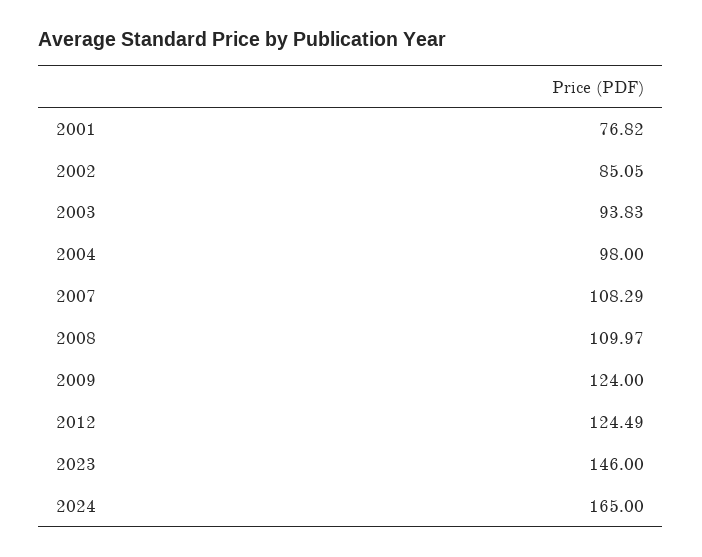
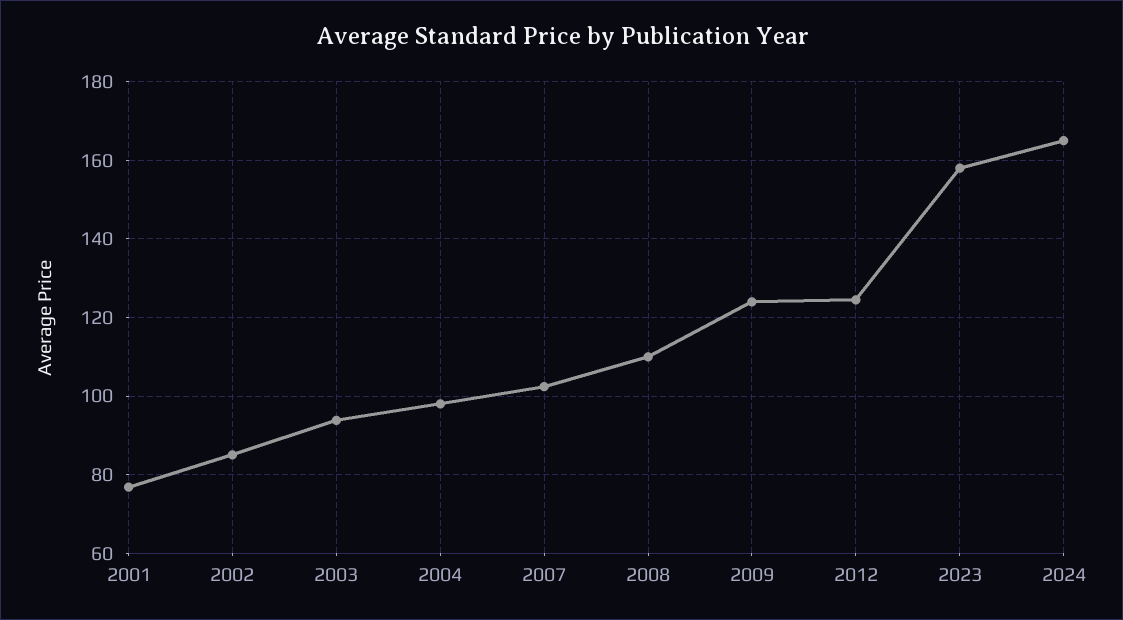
  {
    "2001": 76.82,
    "2002": 85.05,
    "2003": 93.83,
    "2004": 98,
-   "2007": 108.29,
+   "2007": 102,
    "2008": 109.97,
    "2009": 124,
    "2012": 124.49,
-   "2023": 146,
+   "2023": 158,
    "2024": 165
  }

